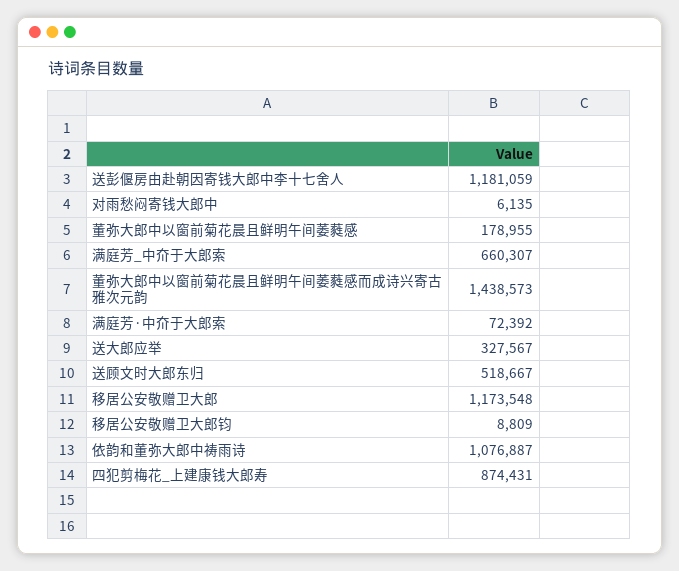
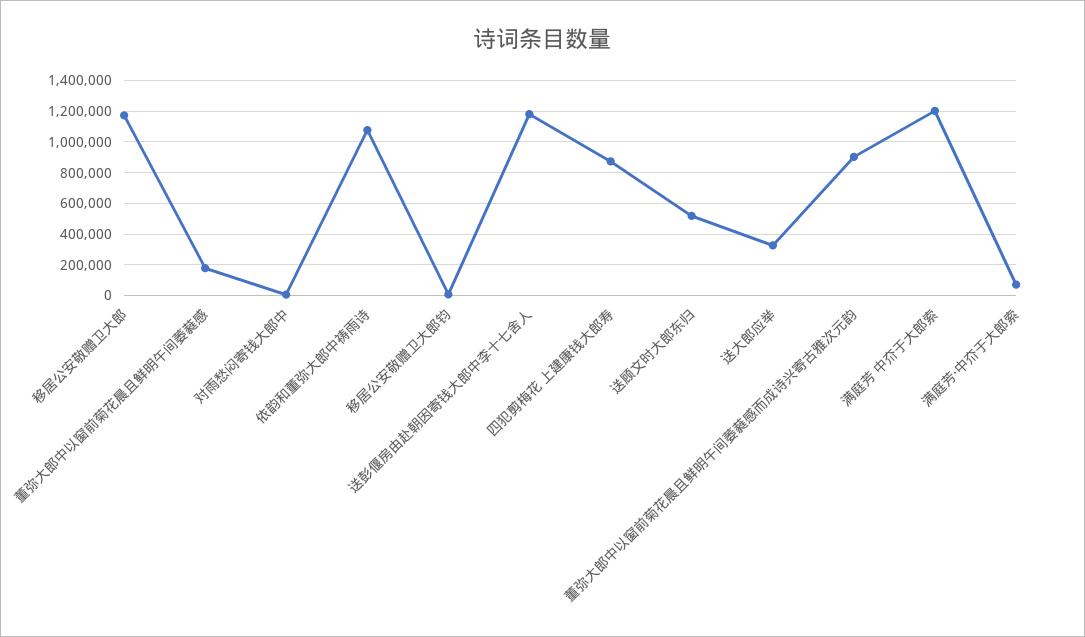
  {
    "送彭偃房由赴朝因寄钱大郎中李十七舍人": 1181059,
    "对雨愁闷寄钱大郎中": 6135,
    "董弥大郎中以窗前菊花晨且鲜明午间萎蕤感": 178955,
-   "满庭芳_中夼于大郎索": 660307,
+   "满庭芳_中夼于大郎索": 1200000,
-   "董弥大郎中以窗前菊花晨且鲜明午间萎蕤感而成诗兴寄古雅次元韵": 1438573,
+   "董弥大郎中以窗前菊花晨且鲜明午间萎蕤感而成诗兴寄古雅次元韵": 900000,
    "满庭芳·中夼于大郎索": 72392,
    "送大郎应举": 327567,
    "送顾文时大郎东归": 518667,
    "移居公安敬赠卫大郎": 1173548,
    "移居公安敬赠卫大郎钧": 8809,
    "依韵和董弥大郎中祷雨诗": 1076887,
    "四犯剪梅花_上建康钱大郎寿": 874431
  }

